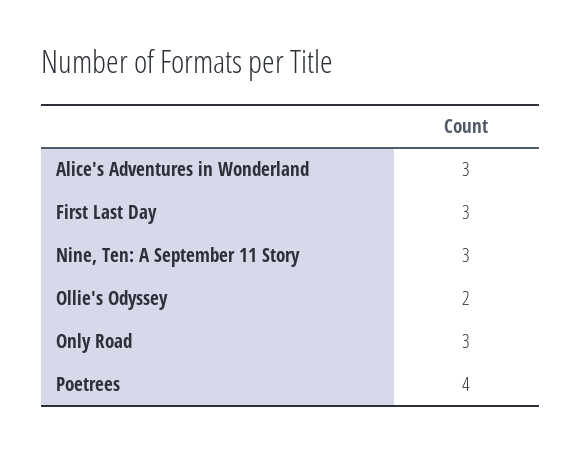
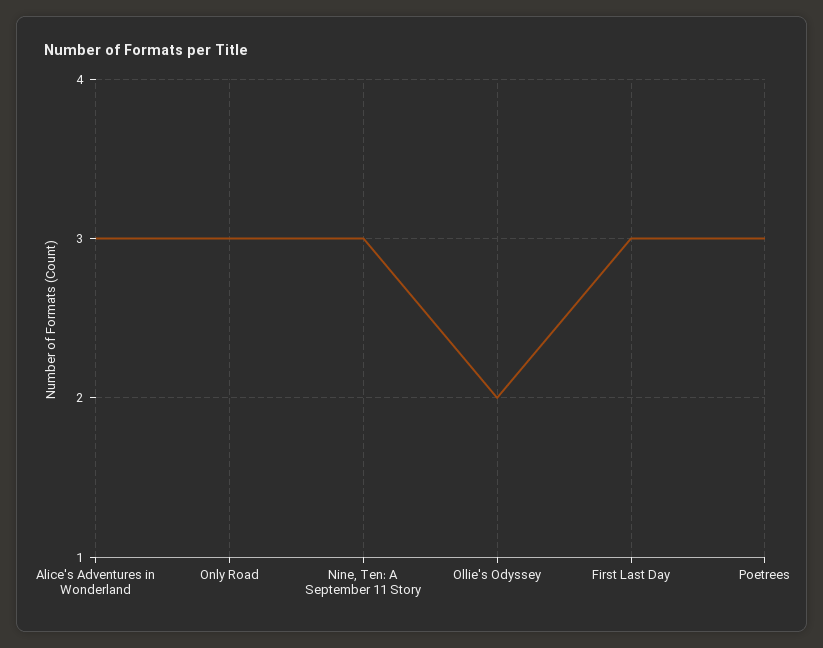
  {
    "Alice's Adventures in Wonderland": 3,
    "First Last Day": 3,
    "Nine, Ten: A September 11 Story": 3,
    "Ollie's Odyssey": 2,
    "Only Road": 3,
-   "Poetrees": 4
+   "Poetrees": 3
  }

